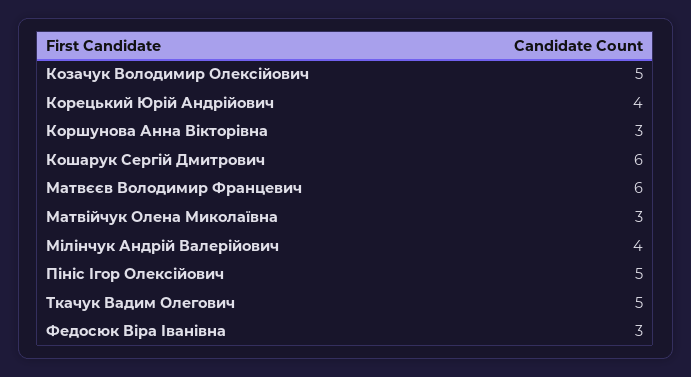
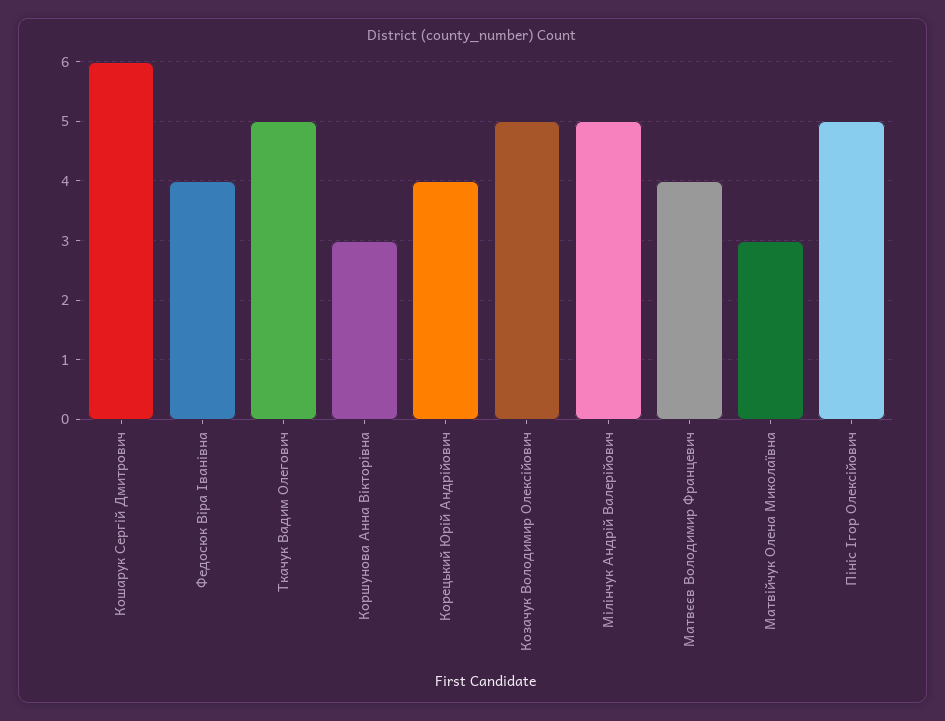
  {
    "Козачук Володимир Олексійович": 5,
    "Корецький Юрій Андрійович": 4,
    "Коршунова Анна Вікторівна": 3,
    "Кошарук Сергій Дмитрович": 6,
-   "Матвєєв Володимир Францевич": 6,
+   "Матвєєв Володимир Францевич": 4,
    "Матвійчук Олена Миколаївна": 3,
-   "Мілінчук Андрій Валерійович": 4,
+   "Мілінчук Андрій Валерійович": 5,
    "Пініс Ігор Олексійович": 5,
    "Ткачук Вадим Олегович": 5,
-   "Федосюк Віра Іванівна": 3
+   "Федосюк Віра Іванівна": 4
  }

